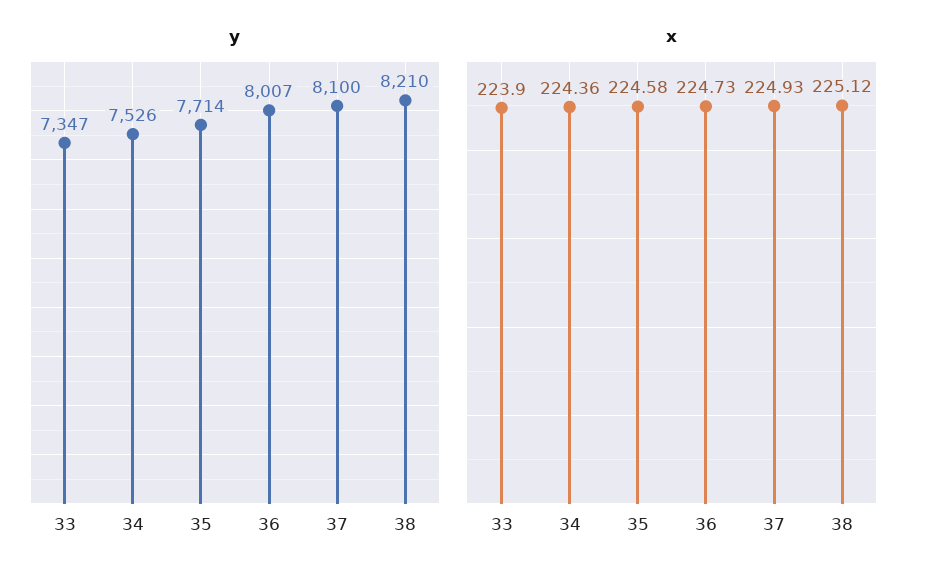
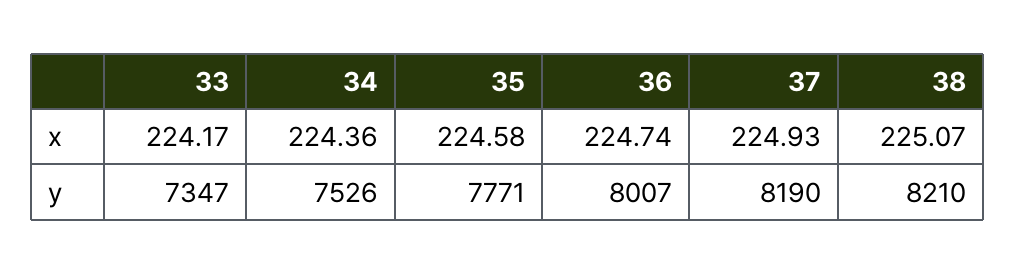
  {
    "y": {
      "33": 7347,
      "34": 7526,
-     "35": 7714,
+     "35": 7771,
      "36": 8007,
-     "37": 8100,
+     "37": 8190,
      "38": 8210
    },
    "x": {
-     "33": 223.9,
+     "33": 224.17,
      "34": 224.36,
      "35": 224.58,
-     "36": 224.73,
+     "36": 224.74,
      "37": 224.93,
-     "38": 225.12
+     "38": 225.07
    }
  }

